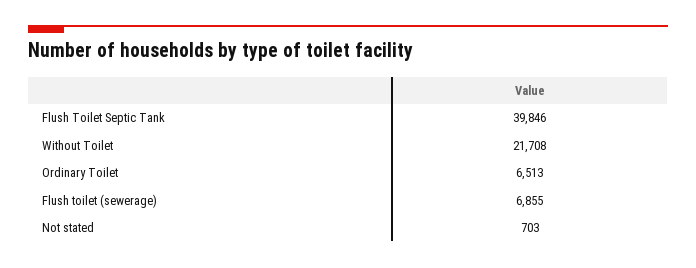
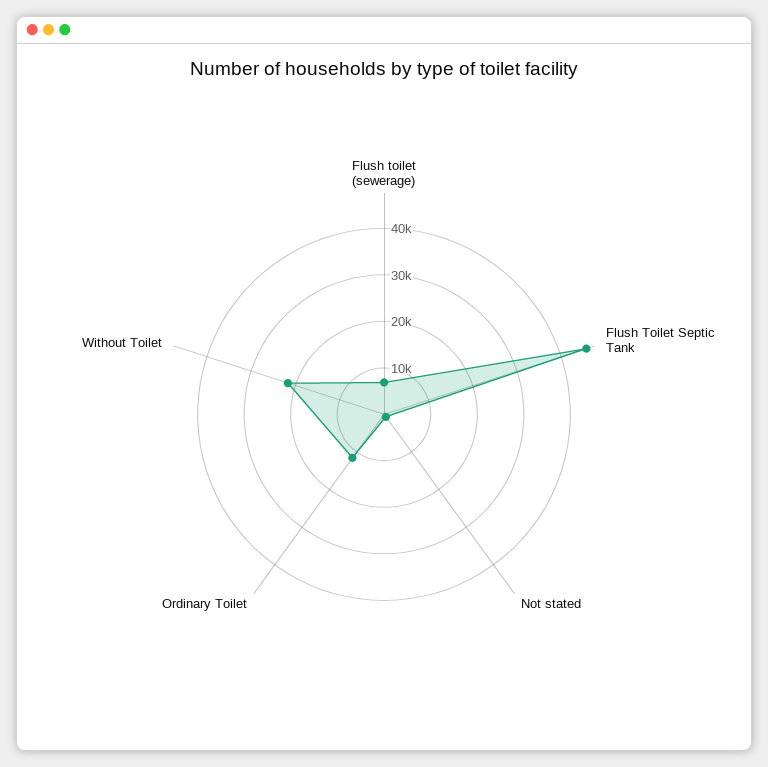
  {
-   "Flush Toilet Septic Tank": 39846,
+   "Flush Toilet Septic Tank": 46000,
    "Without Toilet": 21708,
-   "Ordinary Toilet": 6513,
+   "Ordinary Toilet": 12000,
    "Flush toilet (sewerage)": 6855,
    "Not stated": 703
  }

